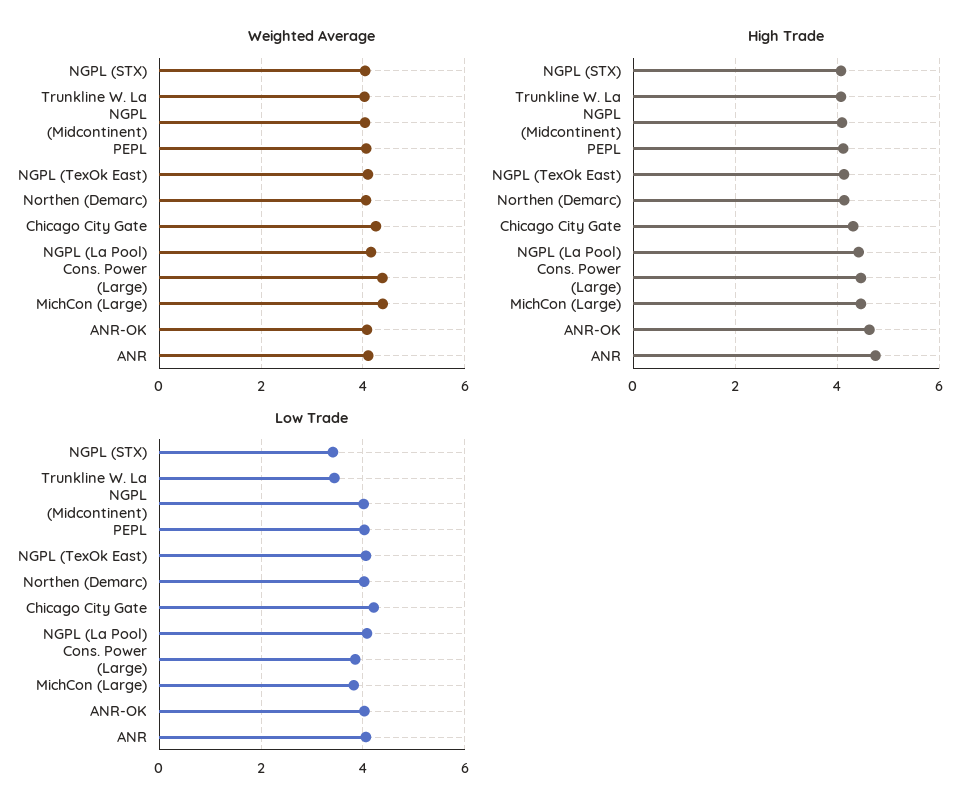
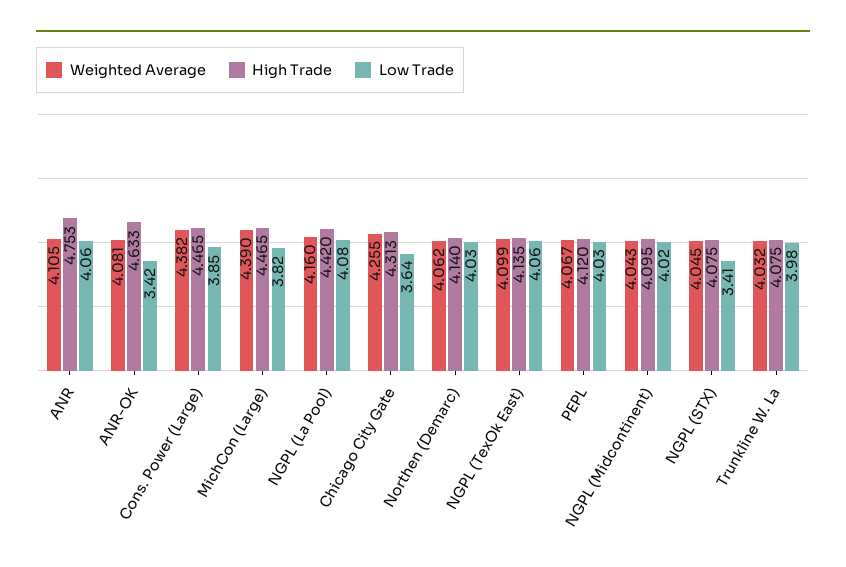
  {
    "Weighted Average": {
      "NGPL (STX)": 4.045,
      "Trunkline W. La": 4.032,
      "NGPL (Midcontinent)": 4.043,
      "PEPL": 4.067,
      "NGPL (TexOk East)": 4.099,
      "Northen (Demarc)": 4.062,
      "Chicago City Gate": 4.255,
      "NGPL (La Pool)": 4.16,
      "Cons. Power (Large)": 4.382,
      "MichCon (Large)": 4.39,
      "ANR-OK": 4.081,
      "ANR": 4.105
    },
    "High Trade": {
      "NGPL (STX)": 4.075,
      "Trunkline W. La": 4.075,
      "NGPL (Midcontinent)": 4.095,
      "PEPL": 4.12,
      "NGPL (TexOk East)": 4.135,
      "Northen (Demarc)": 4.14,
      "Chicago City Gate": 4.313,
      "NGPL (La Pool)": 4.42,
      "Cons. Power (Large)": 4.465,
      "MichCon (Large)": 4.465,
      "ANR-OK": 4.633,
      "ANR": 4.753
    },
    "Low Trade": {
      "NGPL (STX)": 3.41,
-     "Trunkline W. La": 3.4,
+     "Trunkline W. La": 3.98,
      "NGPL (Midcontinent)": 4.02,
      "PEPL": 4.03,
      "NGPL (TexOk East)": 4.06,
      "Northen (Demarc)": 4.03,
-     "Chicago City Gate": 4.2,
+     "Chicago City Gate": 3.64,
      "NGPL (La Pool)": 4.08,
      "Cons. Power (Large)": 3.85,
      "MichCon (Large)": 3.82,
-     "ANR-OK": 4,
+     "ANR-OK": 3.42,
      "ANR": 4.06
    }
  }

